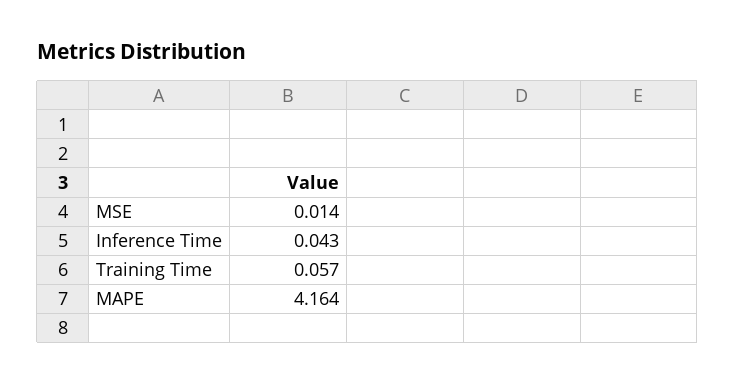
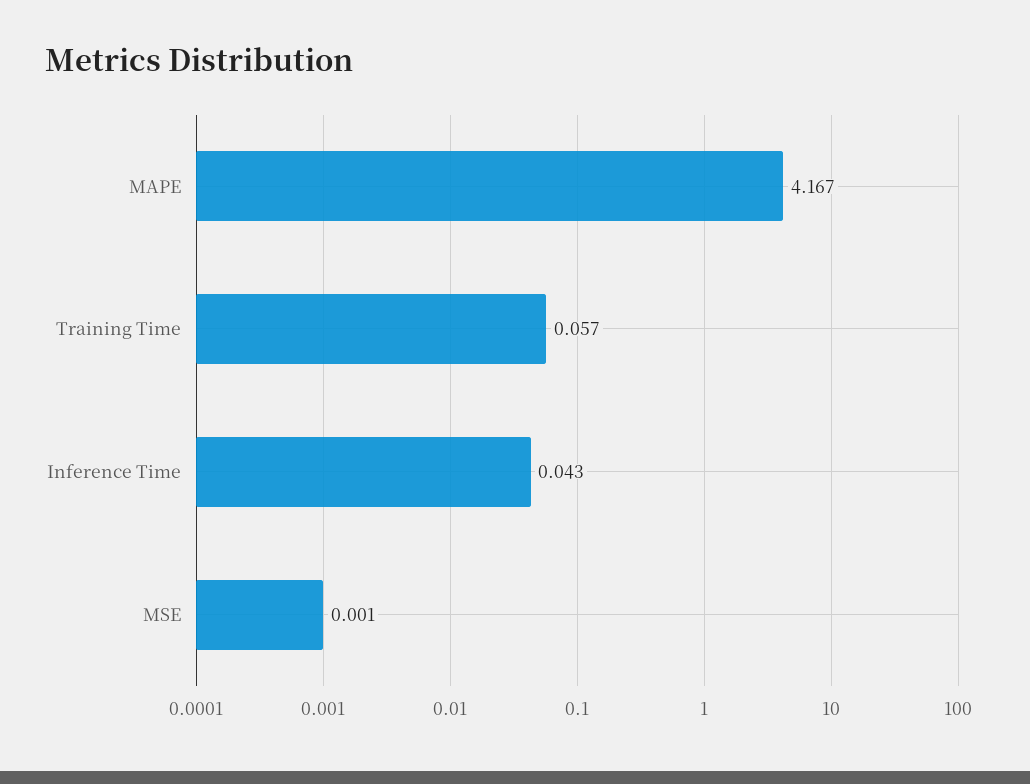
  {
-   "MSE": 0.014,
+   "MSE": 0.001,
    "Inference Time": 0.043,
    "Training Time": 0.057,
-   "MAPE": 4.164
+   "MAPE": 4.167
  }

